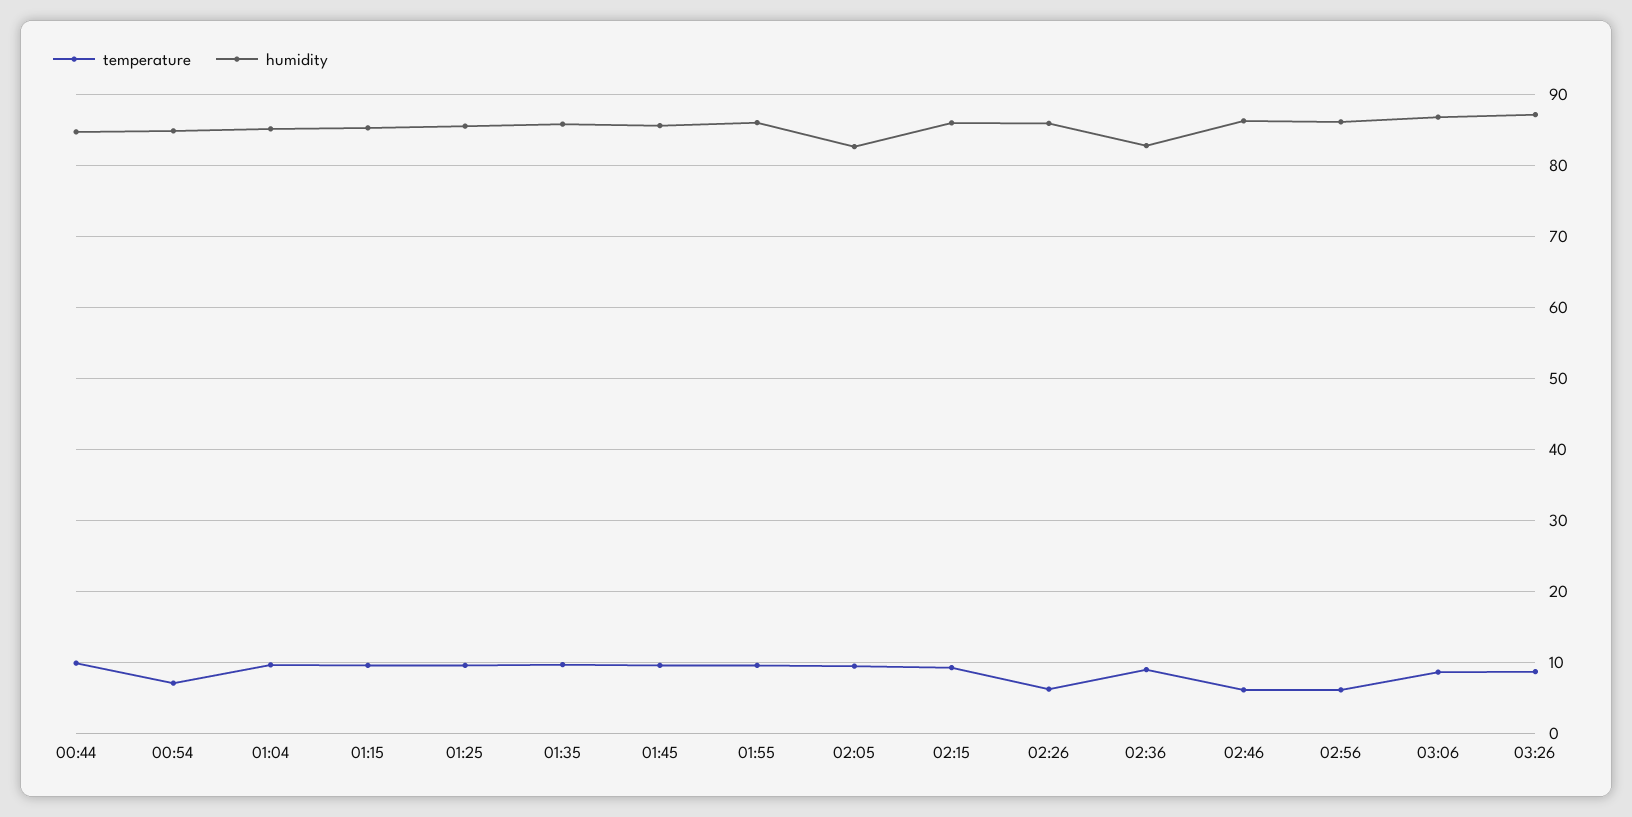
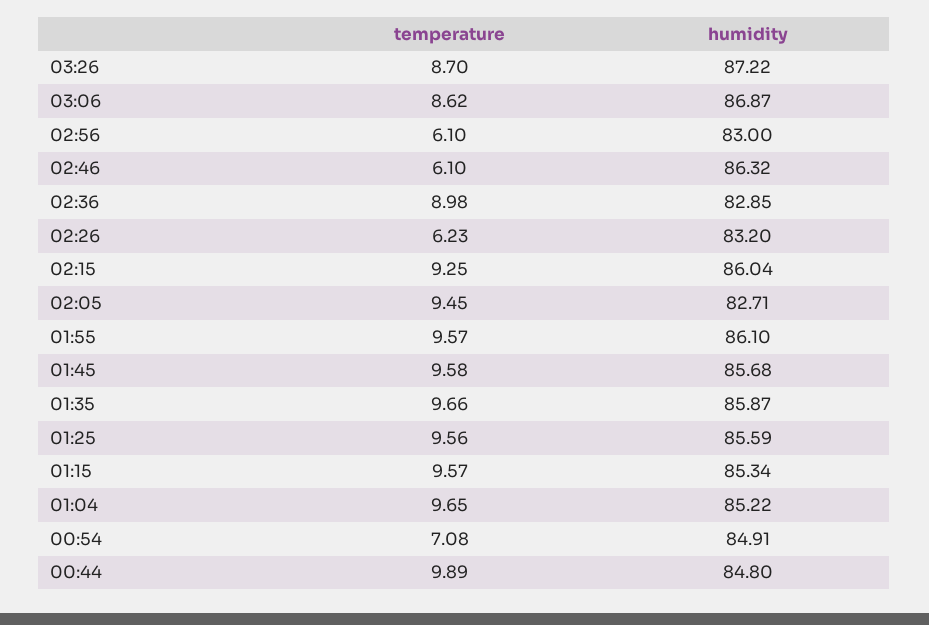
  {
    "temperature": {
      "00:44": 9.89,
      "00:54": 7.08,
      "01:04": 9.65,
      "01:15": 9.57,
      "01:25": 9.56,
      "01:35": 9.66,
      "01:45": 9.58,
      "01:55": 9.57,
      "02:05": 9.45,
      "02:15": 9.25,
      "02:26": 6.23,
      "02:36": 8.98,
      "02:46": 6.1,
      "02:56": 6.1,
      "03:06": 8.62,
      "03:26": 8.7
    },
    "humidity": {
      "00:44": 84.8,
      "00:54": 84.91,
      "01:04": 85.22,
      "01:15": 85.34,
      "01:25": 85.59,
      "01:35": 85.87,
      "01:45": 85.68,
      "01:55": 86.1,
      "02:05": 82.71,
      "02:15": 86.04,
-     "02:26": 86,
+     "02:26": 83.2,
      "02:36": 82.85,
      "02:46": 86.32,
-     "02:56": 86,
+     "02:56": 83,
      "03:06": 86.87,
      "03:26": 87.22
    }
  }

